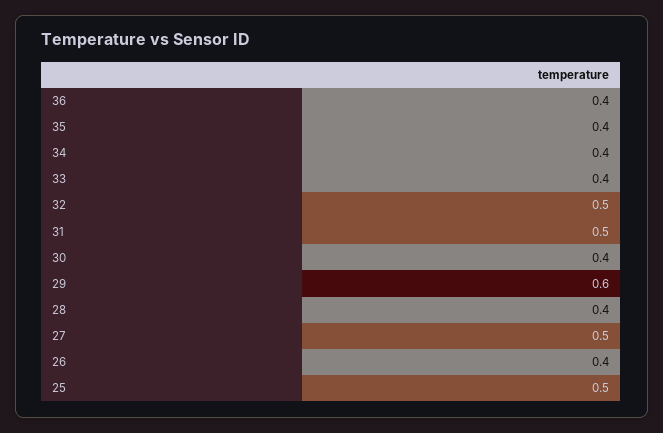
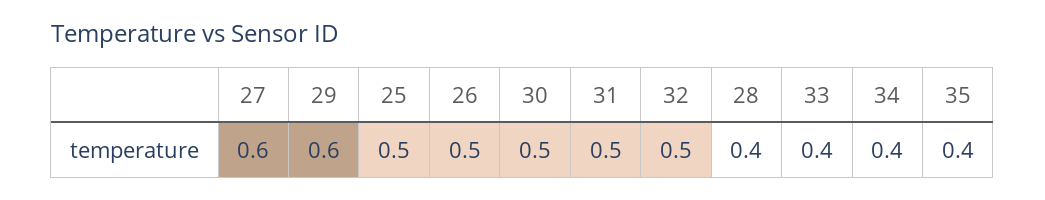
  {
-   "36": 0.4,
    "35": 0.4,
    "34": 0.4,
    "33": 0.4,
    "32": 0.5,
    "31": 0.5,
-   "30": 0.4,
+   "30": 0.5,
    "29": 0.6,
    "28": 0.4,
-   "27": 0.5,
+   "27": 0.6,
-   "26": 0.4,
+   "26": 0.5,
    "25": 0.5
  }

